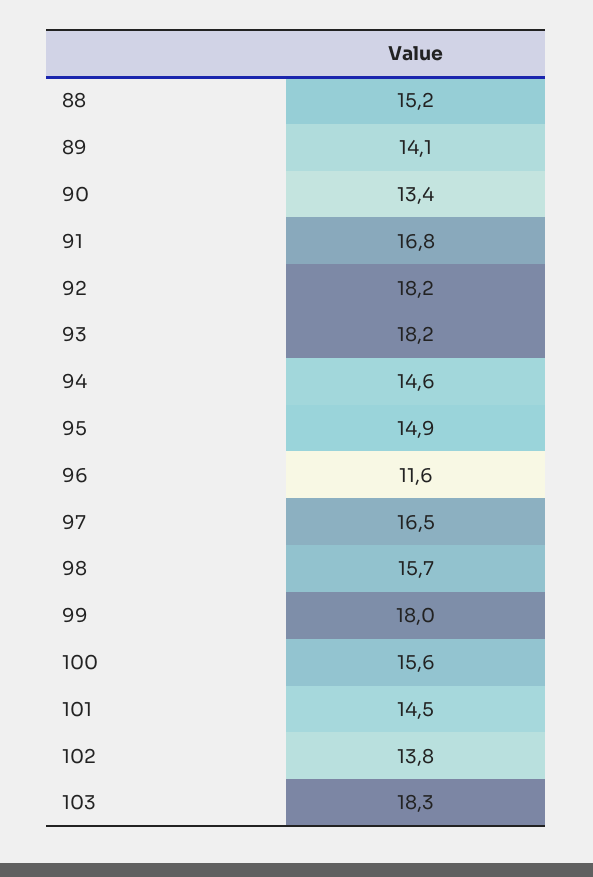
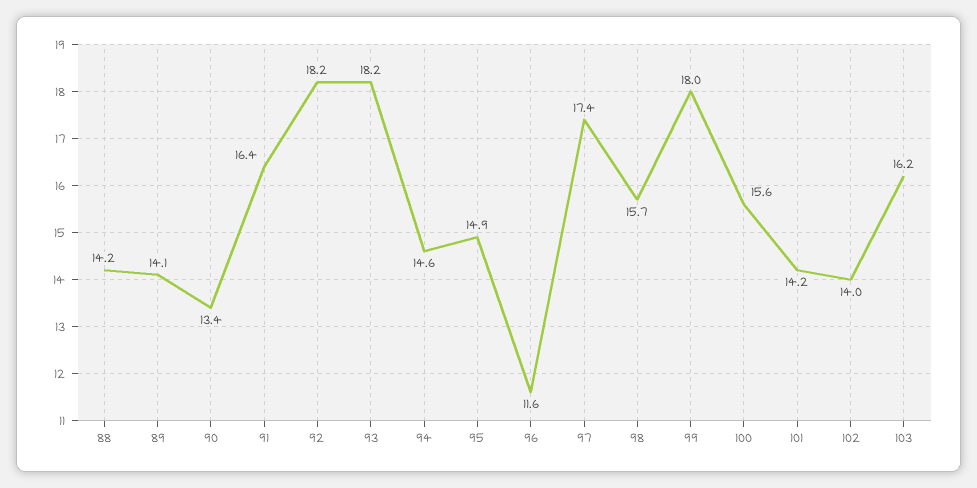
  {
-   "88": 15.2,
+   "88": 14.2,
    "89": 14.1,
    "90": 13.4,
-   "91": 16.8,
+   "91": 16.4,
    "92": 18.2,
    "93": 18.2,
    "94": 14.6,
    "95": 14.9,
    "96": 11.6,
-   "97": 16.5,
+   "97": 17.4,
    "98": 15.7,
    "99": 18,
    "100": 15.6,
-   "101": 14.5,
+   "101": 14.2,
-   "102": 13.8,
+   "102": 14,
-   "103": 18.3
+   "103": 16.2
  }

